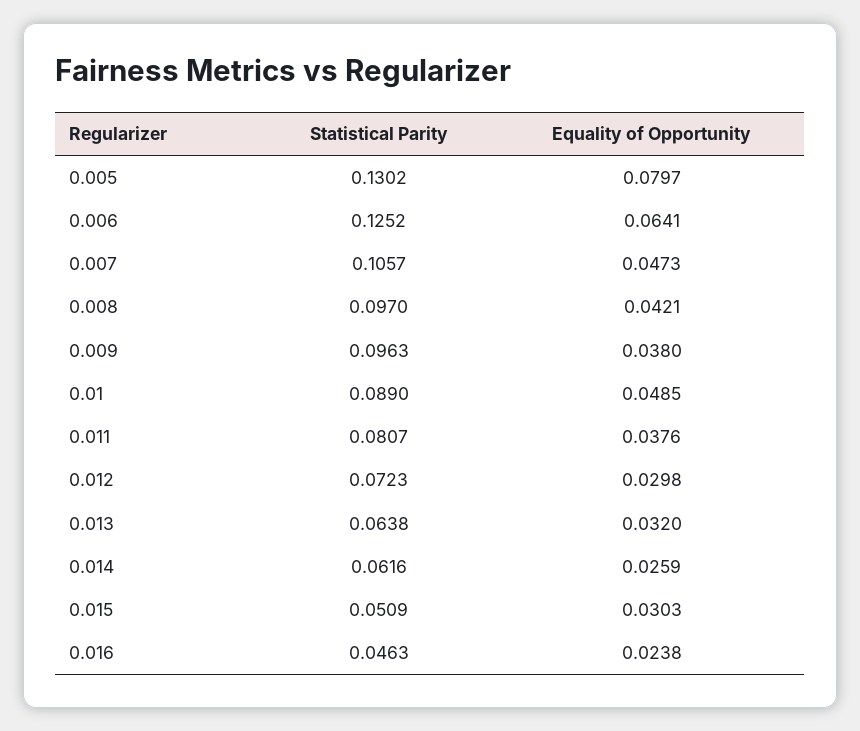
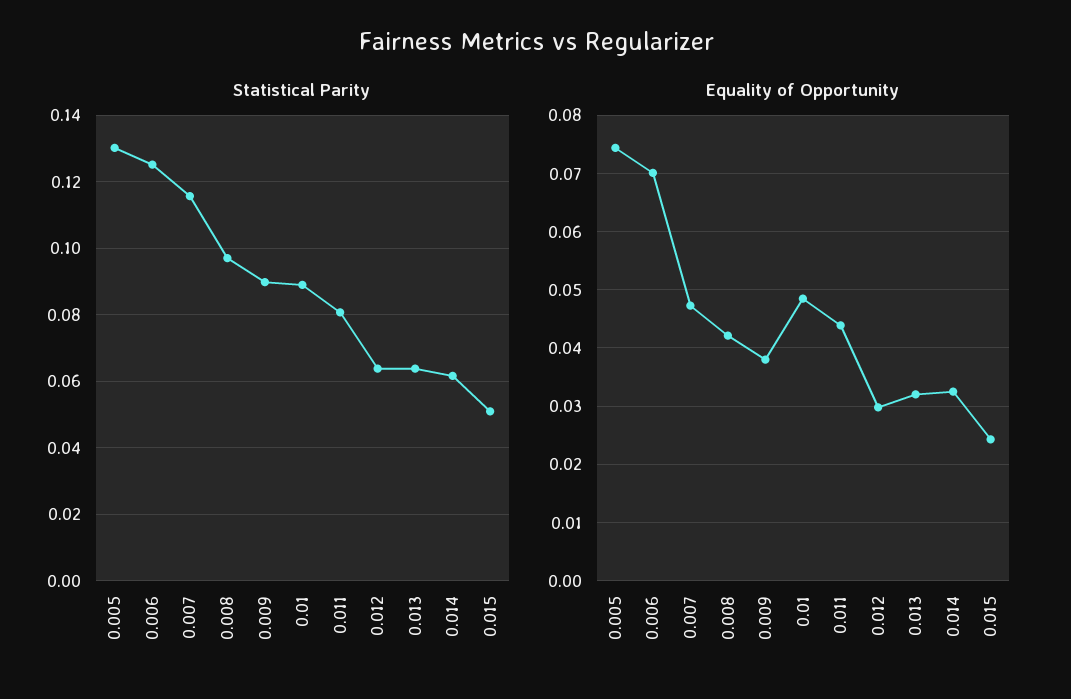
  {
    "Statistical Parity": {
      "0.005": 0.1302,
      "0.006": 0.1252,
-     "0.007": 0.1057,
+     "0.007": 0.116,
      "0.008": 0.097,
-     "0.009": 0.0963,
+     "0.009": 0.09,
      "0.01": 0.089,
      "0.011": 0.0807,
-     "0.012": 0.0723,
+     "0.012": 0.064,
      "0.013": 0.0638,
      "0.014": 0.0616,
-     "0.015": 0.0509,
+     "0.015": 0.0509
-     "0.016": 0.0463
    },
    "Equality of Opportunity": {
-     "0.005": 0.0797,
+     "0.005": 0.074,
-     "0.006": 0.0641,
+     "0.006": 0.07,
      "0.007": 0.0473,
      "0.008": 0.0421,
      "0.009": 0.038,
      "0.01": 0.0485,
-     "0.011": 0.0376,
+     "0.011": 0.044,
      "0.012": 0.0298,
      "0.013": 0.032,
-     "0.014": 0.0259,
+     "0.014": 0.032,
-     "0.015": 0.0303,
+     "0.015": 0.024
-     "0.016": 0.0238
    }
  }

